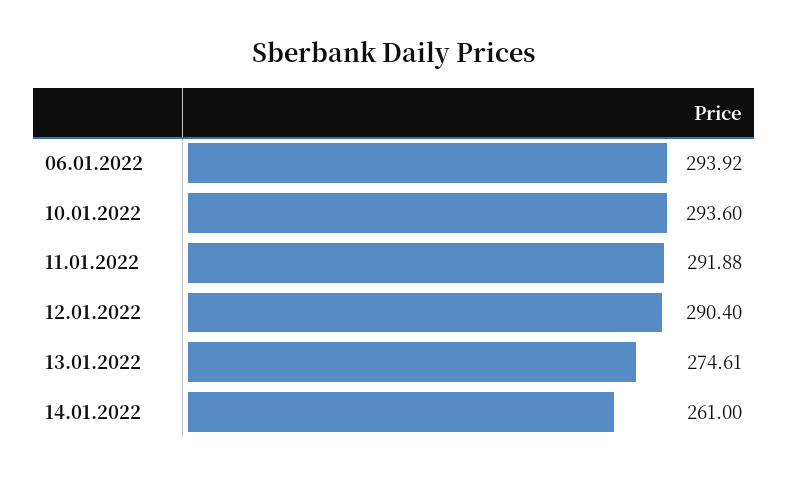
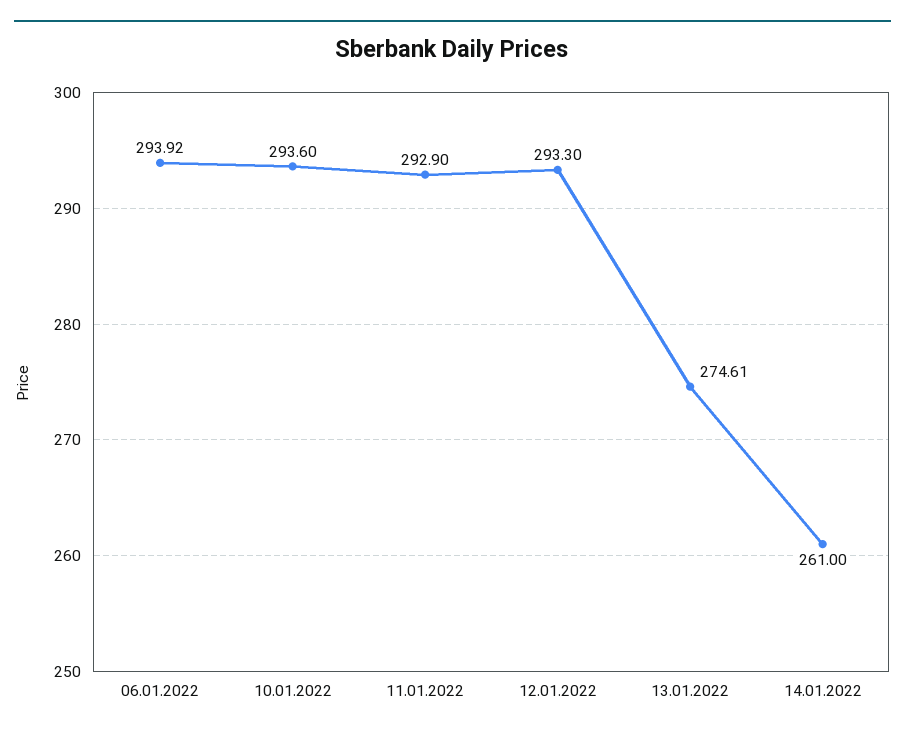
  {
    "06.01.2022": 293.92,
    "10.01.2022": 293.6,
-   "11.01.2022": 291.88,
+   "11.01.2022": 292.9,
-   "12.01.2022": 290.4,
+   "12.01.2022": 293.3,
    "13.01.2022": 274.61,
    "14.01.2022": 261
  }

